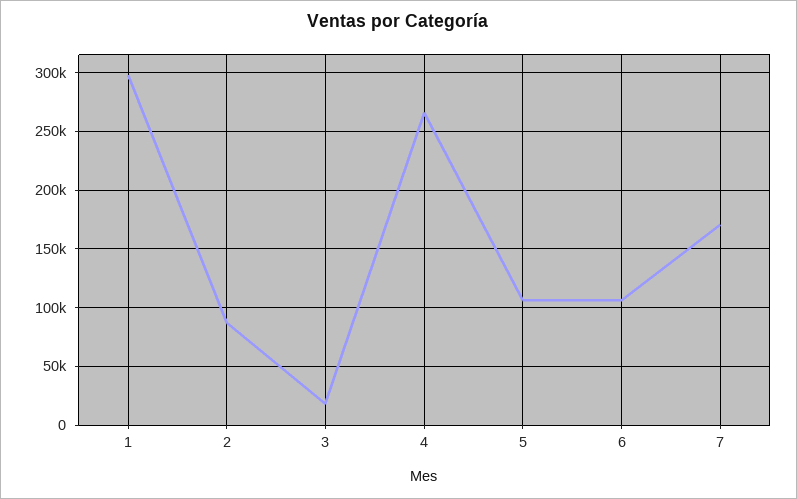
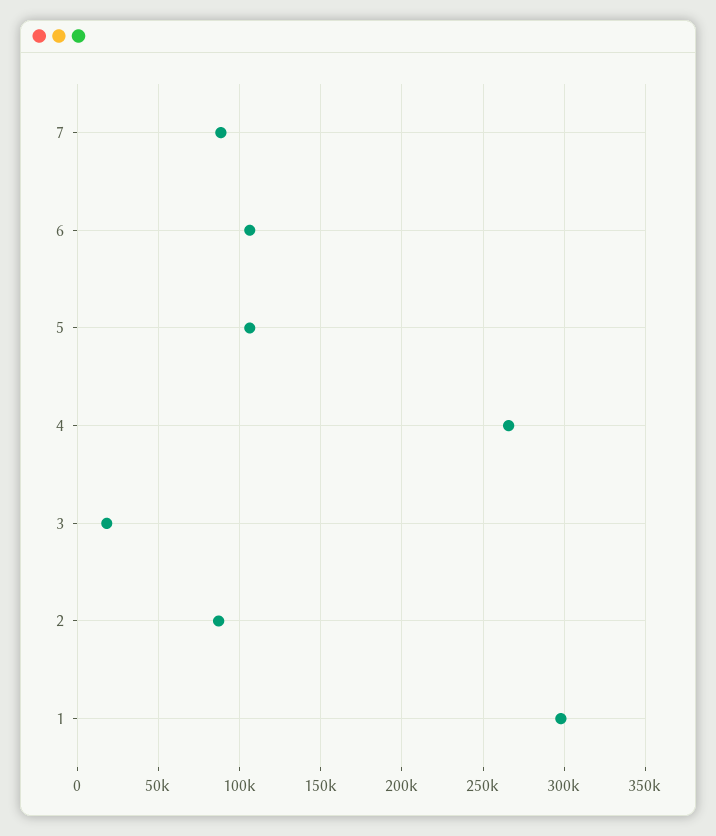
  {
    "1": 300000,
    "2": 85000,
    "3": 20000,
    "4": 265000,
    "5": 105000,
    "6": 105000,
-   "7": 170000
+   "7": 90000
  }

